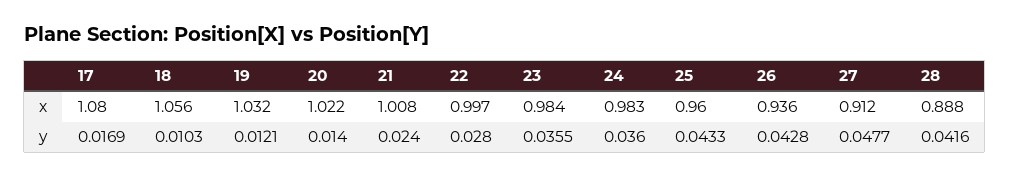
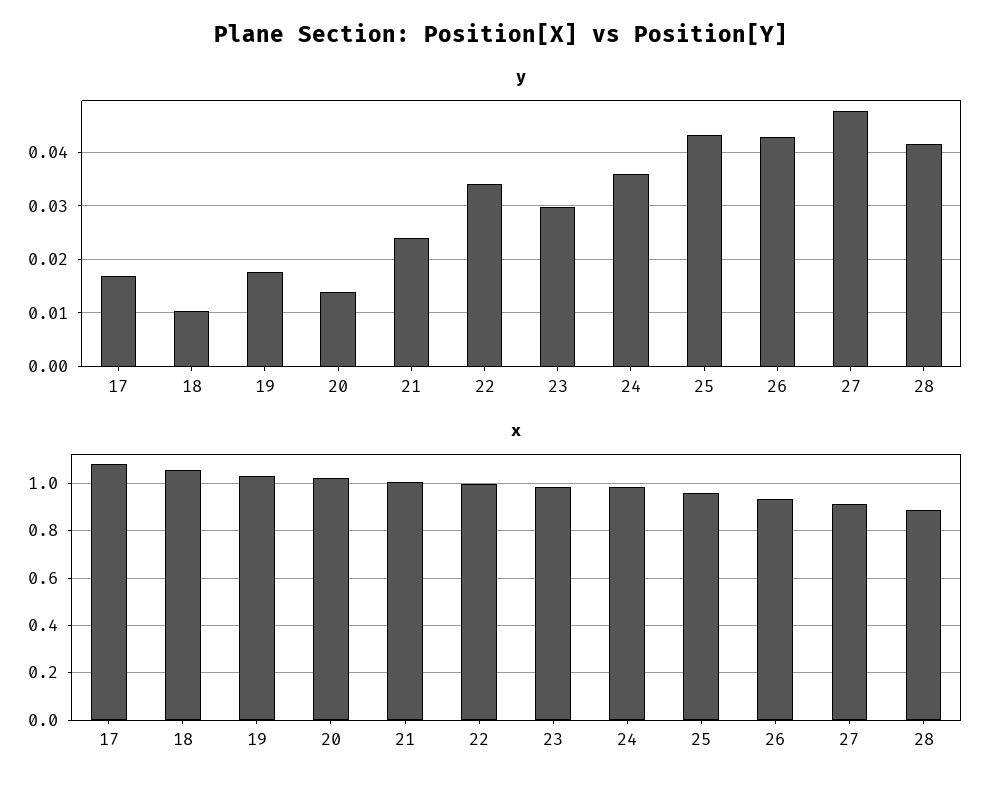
  {
    "x": {
      "17": 1.08,
      "18": 1.056,
      "19": 1.032,
      "20": 1.022,
      "21": 1.008,
      "22": 0.997,
      "23": 0.984,
      "24": 0.983,
      "25": 0.96,
      "26": 0.936,
      "27": 0.912,
      "28": 0.888
    },
    "y": {
      "17": 0.0169,
      "18": 0.0103,
-     "19": 0.0121,
+     "19": 0.018,
      "20": 0.014,
      "21": 0.024,
-     "22": 0.028,
+     "22": 0.034,
-     "23": 0.0355,
+     "23": 0.03,
      "24": 0.036,
      "25": 0.0433,
      "26": 0.0428,
      "27": 0.0477,
      "28": 0.0416
    }
  }

